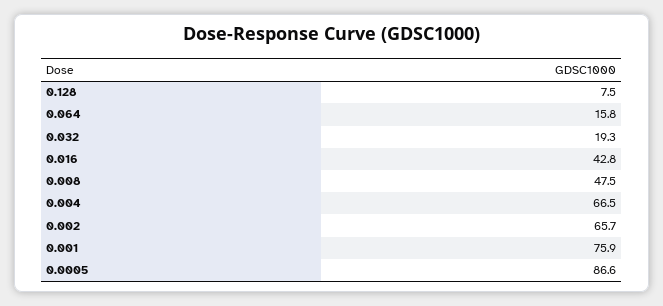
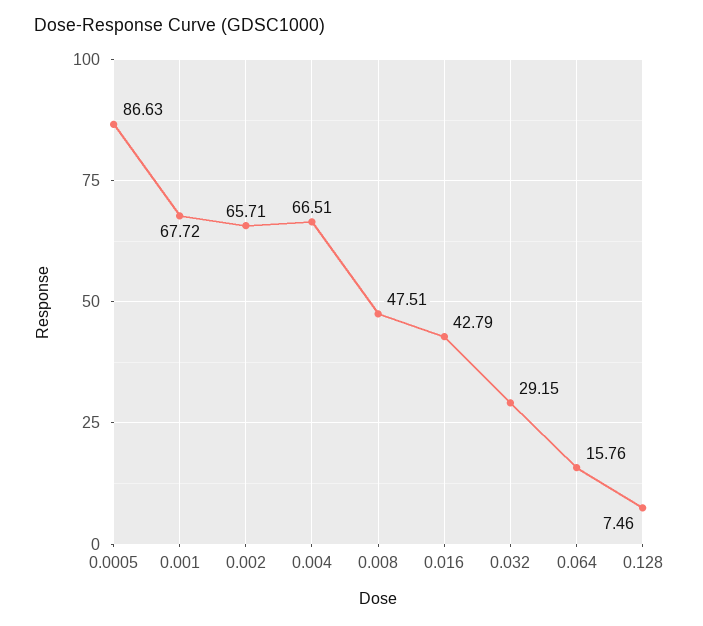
  {
    "0.128": 7.46,
    "0.064": 15.76,
-   "0.032": 19.3,
+   "0.032": 29.15,
    "0.016": 42.79,
    "0.008": 47.51,
    "0.004": 66.51,
    "0.002": 65.71,
-   "0.001": 75.9,
+   "0.001": 67.72,
    "0.0005": 86.63
  }

